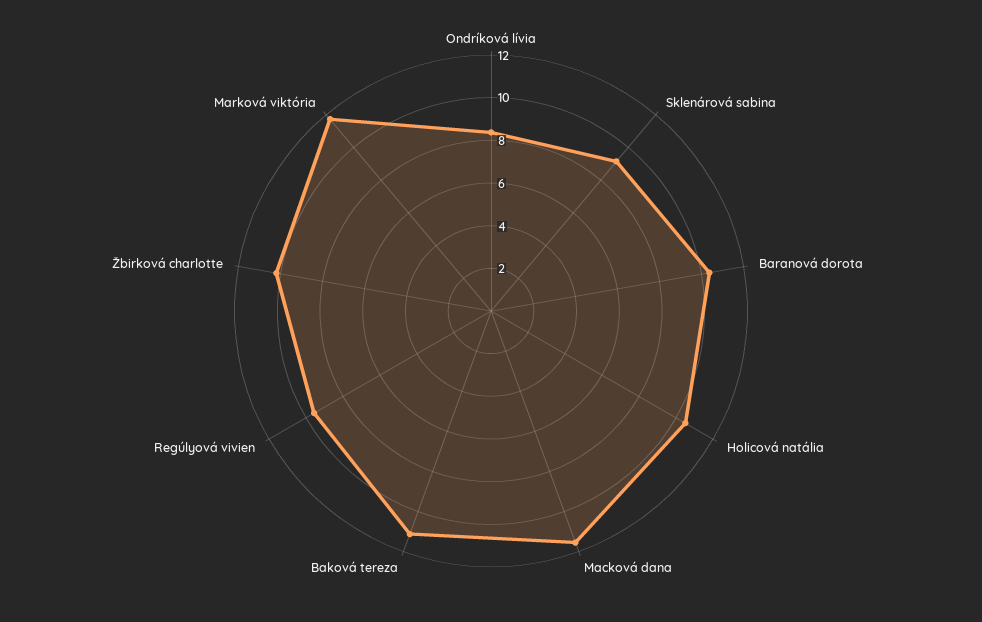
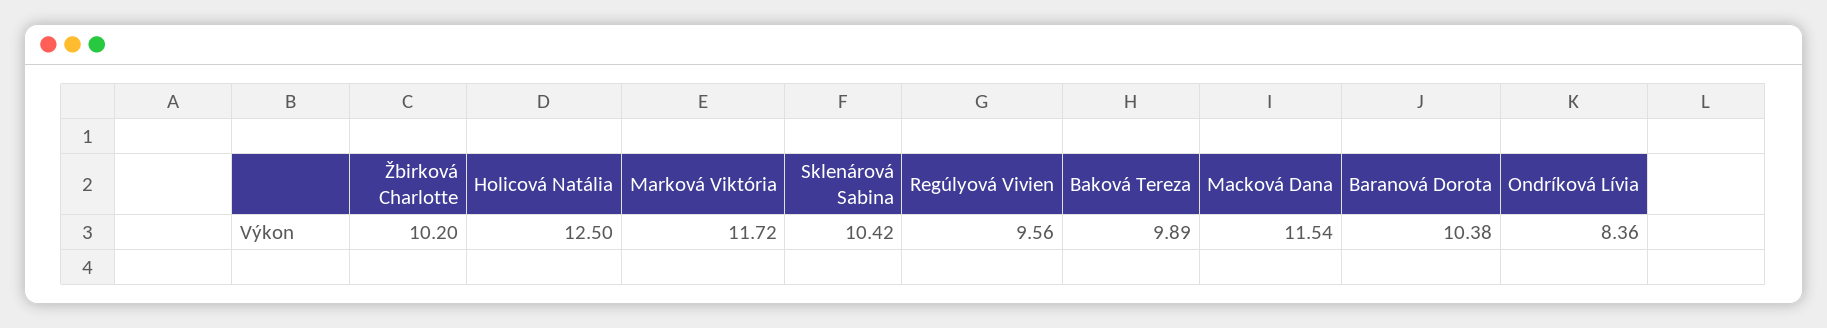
  {
    "Ondríková lívia": 8.36,
-   "Sklenárová sabina": 9,
+   "Sklenárová sabina": 10.42,
    "Baranová dorota": 10.38,
-   "Holicová natália": 10.5,
+   "Holicová natália": 12.5,
    "Macková dana": 11.54,
-   "Baková tereza": 11,
+   "Baková tereza": 9.89,
    "Regúlyová vivien": 9.56,
    "Žbirková charlotte": 10.2,
    "Marková viktória": 11.72
  }

